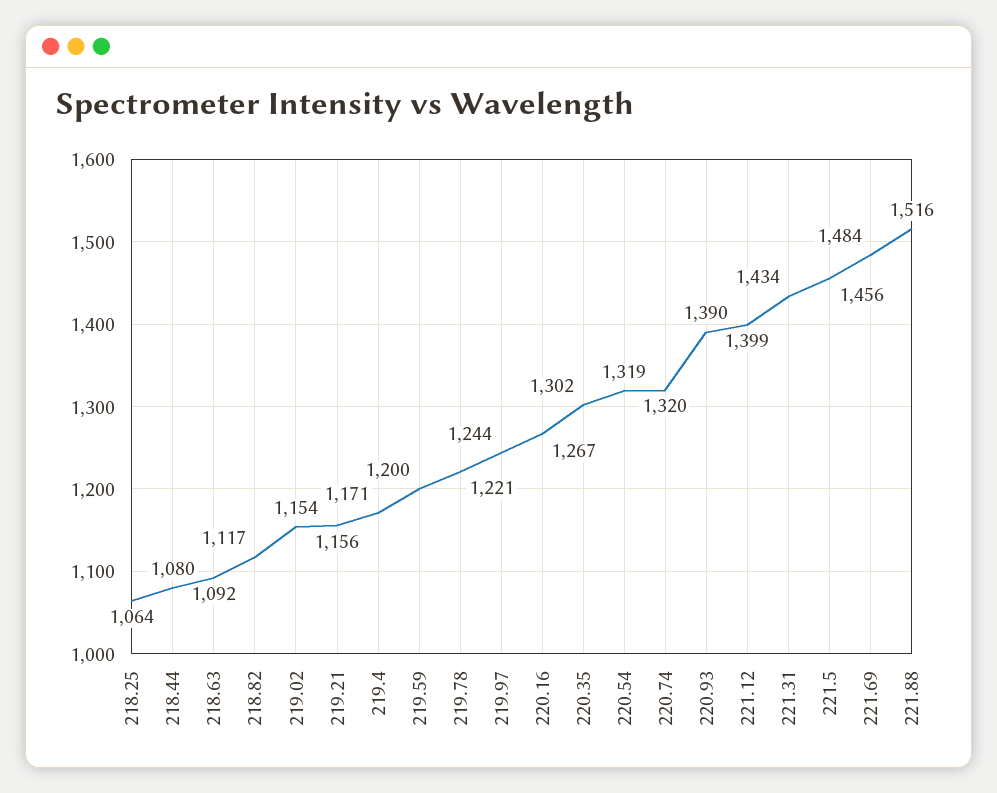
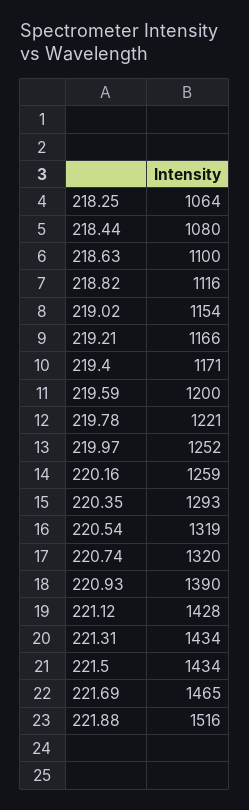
  {
    "218.25": 1064,
    "218.44": 1080,
-   "218.63": 1092,
+   "218.63": 1100,
-   "218.82": 1117,
+   "218.82": 1116,
    "219.02": 1154,
-   "219.21": 1156,
+   "219.21": 1166,
    "219.4": 1171,
    "219.59": 1200,
    "219.78": 1221,
-   "219.97": 1244,
+   "219.97": 1252,
-   "220.16": 1267,
+   "220.16": 1259,
-   "220.35": 1302,
+   "220.35": 1293,
    "220.54": 1319,
    "220.74": 1320,
    "220.93": 1390,
-   "221.12": 1399,
+   "221.12": 1428,
    "221.31": 1434,
-   "221.5": 1456,
+   "221.5": 1434,
-   "221.69": 1484,
+   "221.69": 1465,
    "221.88": 1516
  }

